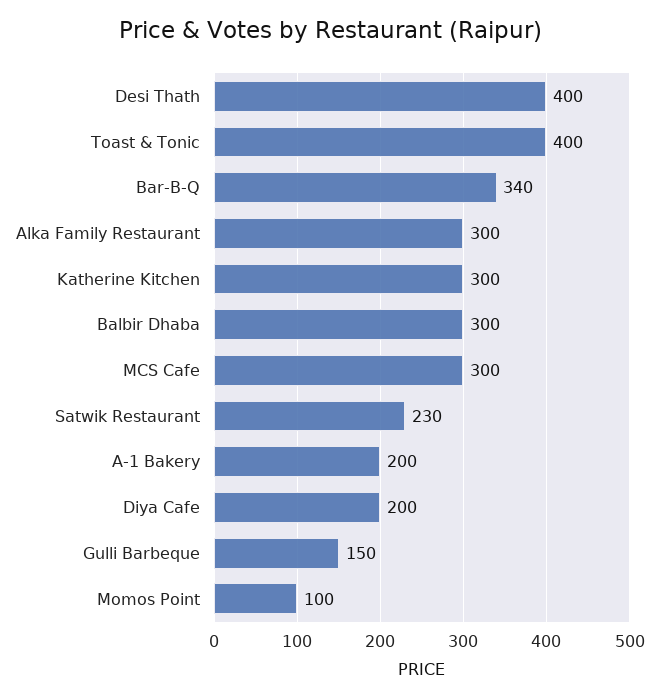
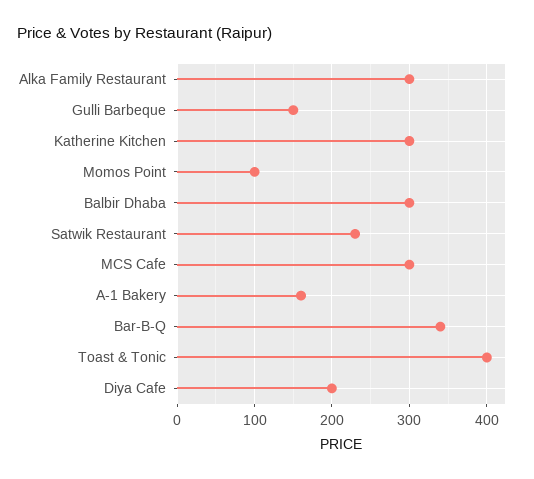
  {
-   "Desi Thath": 400,
    "Toast & Tonic": 400,
    "Bar-B-Q": 340,
    "Alka Family Restaurant": 300,
    "Katherine Kitchen": 300,
    "Balbir Dhaba": 300,
    "MCS Cafe": 300,
    "Satwik Restaurant": 230,
-   "A-1 Bakery": 200,
+   "A-1 Bakery": 160,
    "Diya Cafe": 200,
    "Gulli Barbeque": 150,
    "Momos Point": 100
  }

